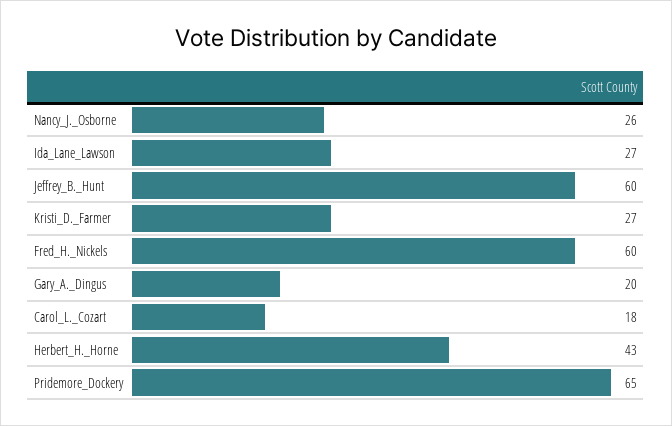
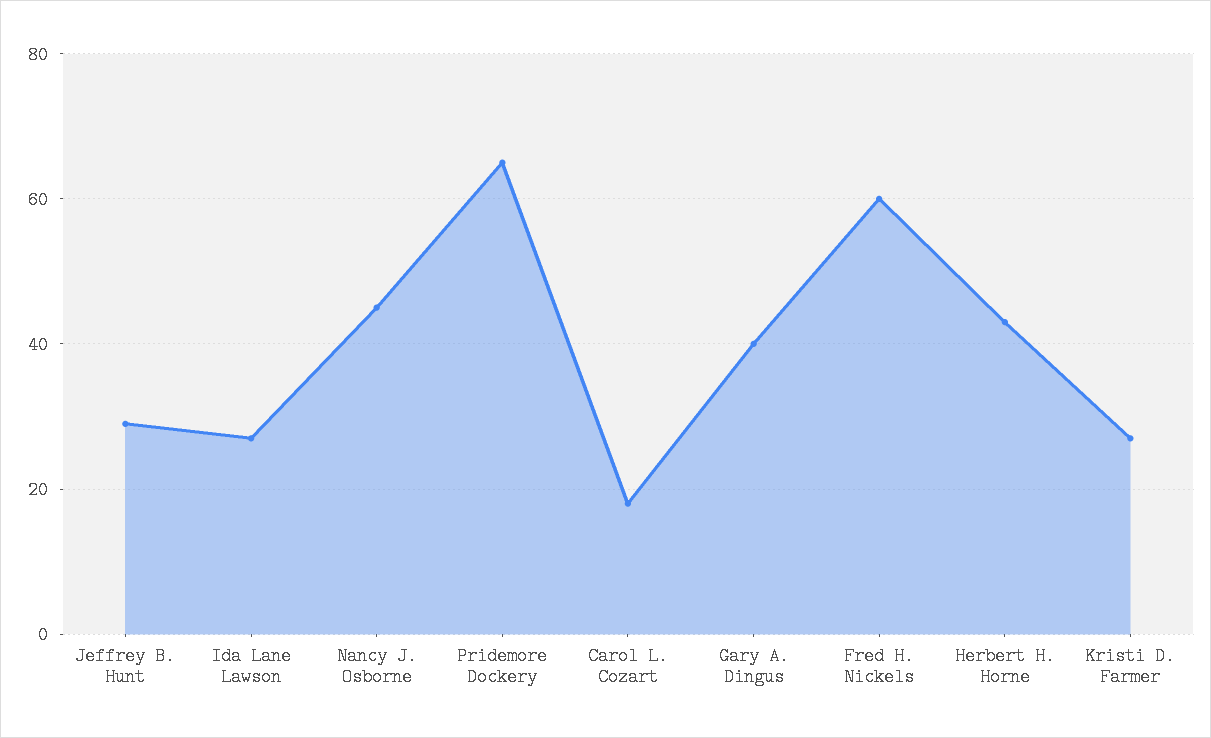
  {
-   "Nancy_J._Osborne": 26,
+   "Nancy_J._Osborne": 45,
    "Ida_Lane_Lawson": 27,
-   "Jeffrey_B._Hunt": 60,
+   "Jeffrey_B._Hunt": 30,
    "Kristi_D._Farmer": 27,
    "Fred_H._Nickels": 60,
-   "Gary_A._Dingus": 20,
+   "Gary_A._Dingus": 40,
    "Carol_L._Cozart": 18,
    "Herbert_H._Horne": 43,
    "Pridemore_Dockery": 65
  }

